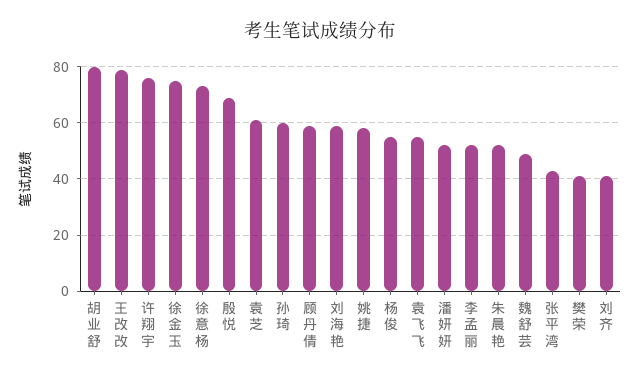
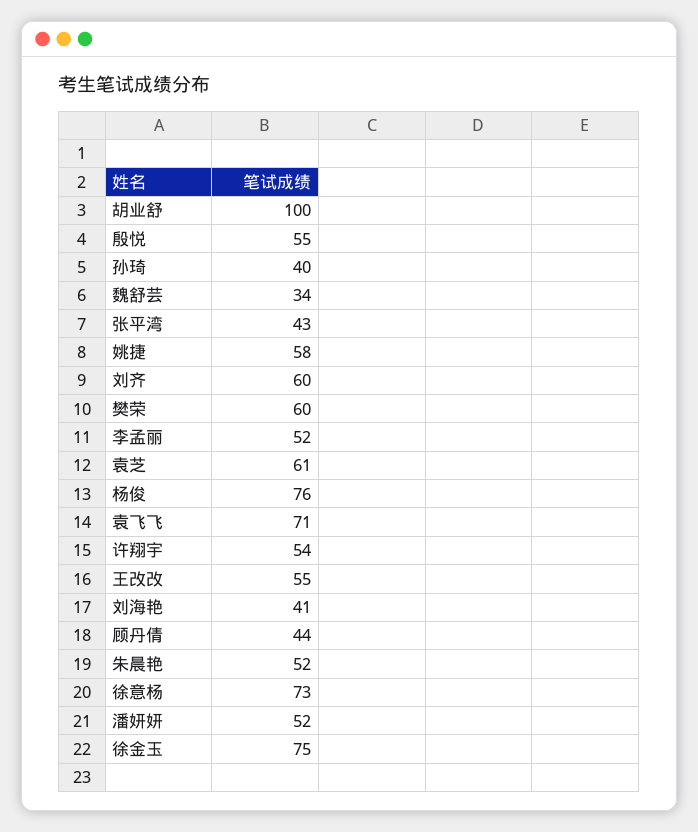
  {
-   "胡业舒": 80,
+   "胡业舒": 100,
-   "王改改": 80,
+   "王改改": 55,
-   "许翔宇": 75,
+   "许翔宇": 54,
    "徐金玉": 75,
    "徐意杨": 73,
-   "殷悦": 70,
+   "殷悦": 55,
    "袁芝": 61,
-   "孙琦": 60,
+   "孙琦": 40,
-   "顾丹倩": 60,
+   "顾丹倩": 44,
-   "刘海艳": 60,
+   "刘海艳": 41,
    "姚捷": 58,
-   "杨俊": 55,
+   "杨俊": 76,
-   "袁飞飞": 55,
+   "袁飞飞": 71,
    "潘妍妍": 52,
    "李孟丽": 52,
    "朱晨艳": 52,
-   "魏舒芸": 50,
+   "魏舒芸": 34,
    "张平湾": 43,
-   "樊荣": 40,
+   "樊荣": 60,
-   "刘齐": 40
+   "刘齐": 60
  }

